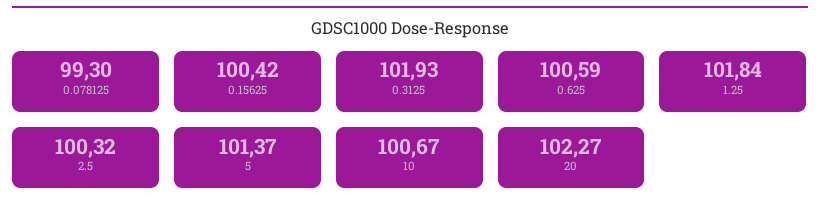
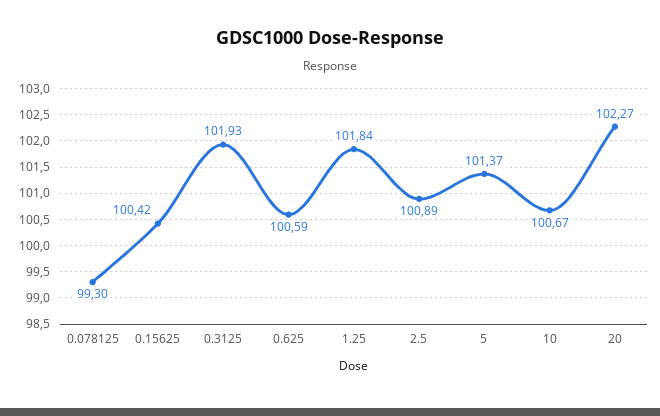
  {
    "0.078125": 99.3,
    "0.15625": 100.42,
    "0.3125": 101.93,
    "0.625": 100.59,
    "1.25": 101.84,
-   "2.5": 100.32,
+   "2.5": 100.89,
    "5": 101.37,
    "10": 100.67,
    "20": 102.27
  }

